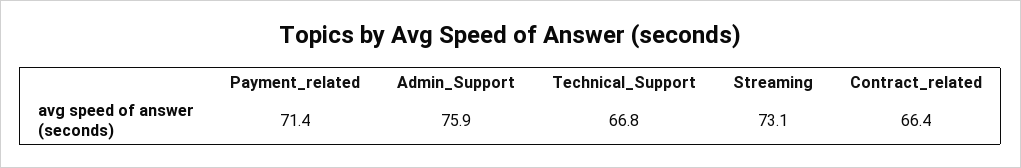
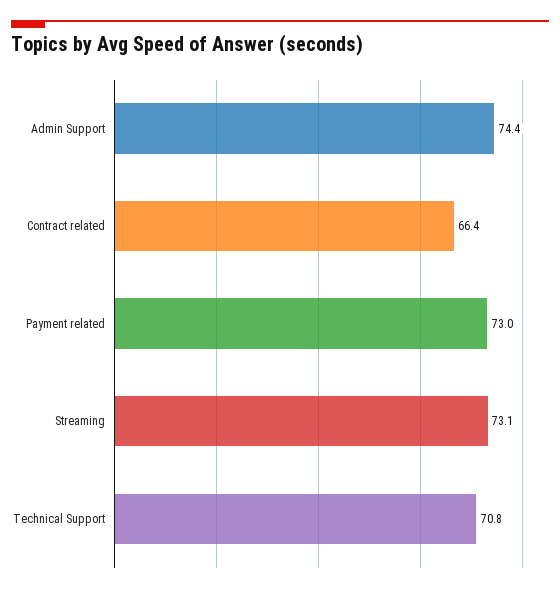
  {
-   "Payment_related": 71.4,
+   "Payment_related": 73,
-   "Admin_Support": 75.9,
+   "Admin_Support": 74.4,
-   "Technical_Support": 66.8,
+   "Technical_Support": 70.8,
    "Streaming": 73.1,
    "Contract_related": 66.4
  }

